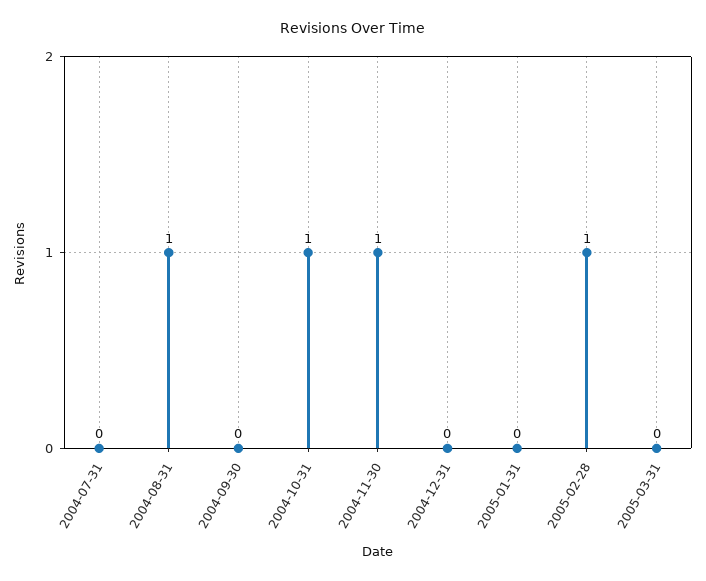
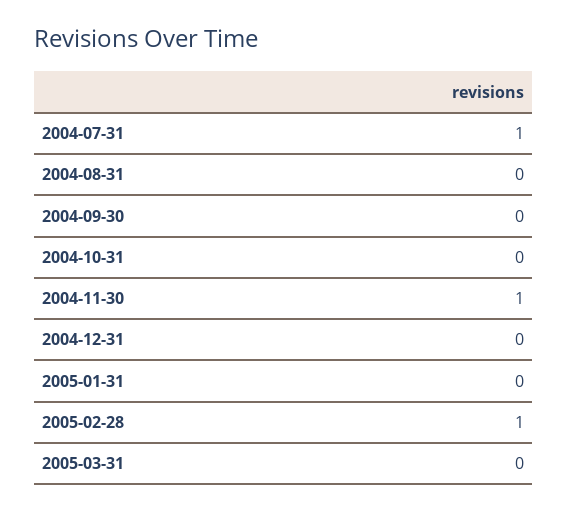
  {
-   "2004-07-31": 0,
+   "2004-07-31": 1,
-   "2004-08-31": 1,
+   "2004-08-31": 0,
    "2004-09-30": 0,
-   "2004-10-31": 1,
+   "2004-10-31": 0,
    "2004-11-30": 1,
    "2004-12-31": 0,
    "2005-01-31": 0,
    "2005-02-28": 1,
    "2005-03-31": 0
  }

